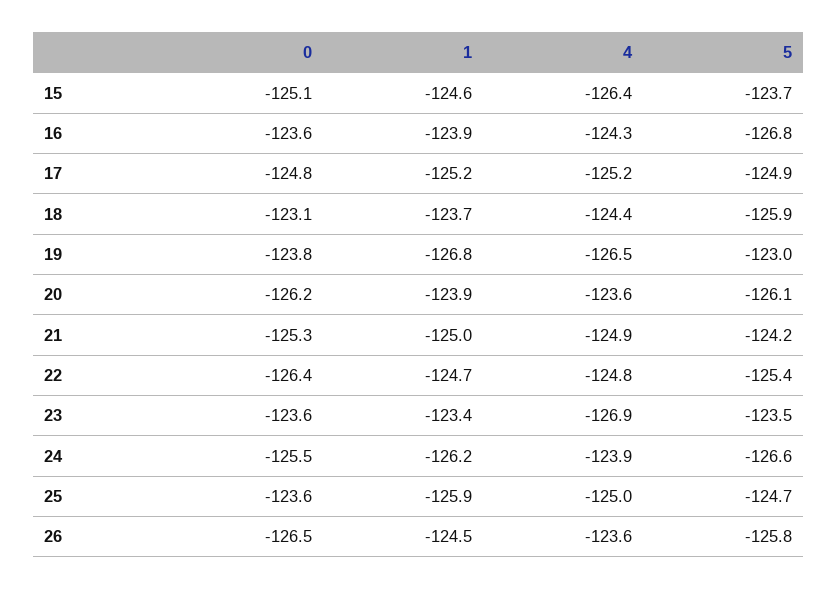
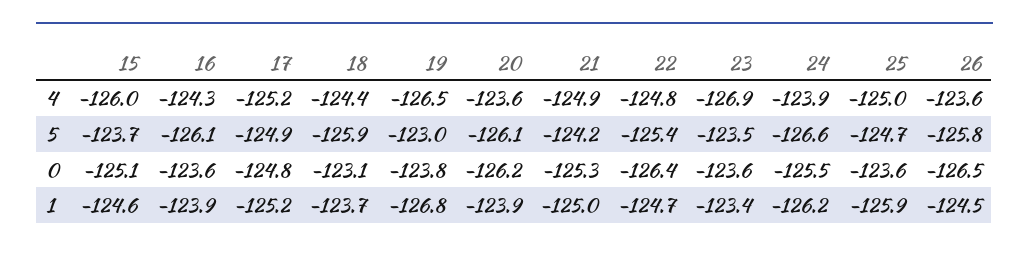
  {
    "0": {
      "15": -125.1,
      "16": -123.6,
      "17": -124.8,
      "18": -123.1,
      "19": -123.8,
      "20": -126.2,
      "21": -125.3,
      "22": -126.4,
      "23": -123.6,
      "24": -125.5,
      "25": -123.6,
      "26": -126.5
    },
    "1": {
      "15": -124.6,
      "16": -123.9,
      "17": -125.2,
      "18": -123.7,
      "19": -126.8,
      "20": -123.9,
      "21": -125,
      "22": -124.7,
      "23": -123.4,
      "24": -126.2,
      "25": -125.9,
      "26": -124.5
    },
    "4": {
-     "15": -126.4,
+     "15": -126,
      "16": -124.3,
      "17": -125.2,
      "18": -124.4,
      "19": -126.5,
      "20": -123.6,
      "21": -124.9,
      "22": -124.8,
      "23": -126.9,
      "24": -123.9,
      "25": -125,
      "26": -123.6
    },
    "5": {
      "15": -123.7,
-     "16": -126.8,
+     "16": -126.1,
      "17": -124.9,
      "18": -125.9,
      "19": -123,
      "20": -126.1,
      "21": -124.2,
      "22": -125.4,
      "23": -123.5,
      "24": -126.6,
      "25": -124.7,
      "26": -125.8
    }
  }

